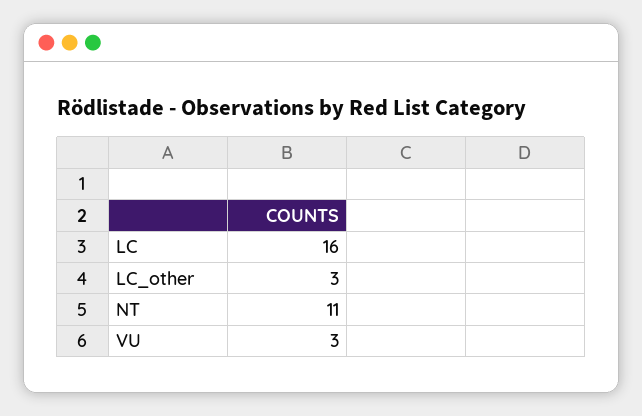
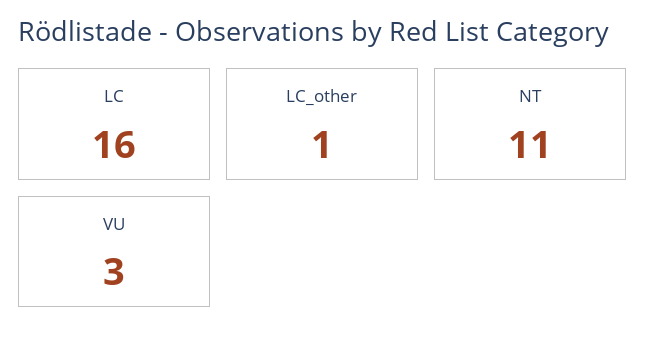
  {
    "LC": 16,
-   "LC_other": 3,
+   "LC_other": 1,
    "NT": 11,
    "VU": 3
  }

